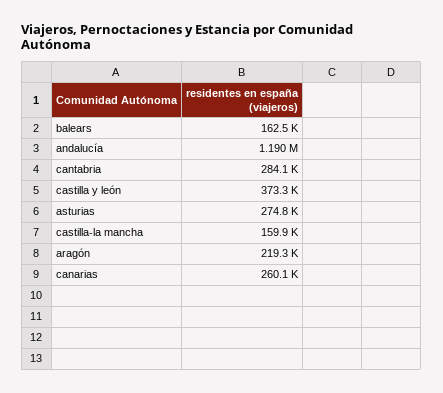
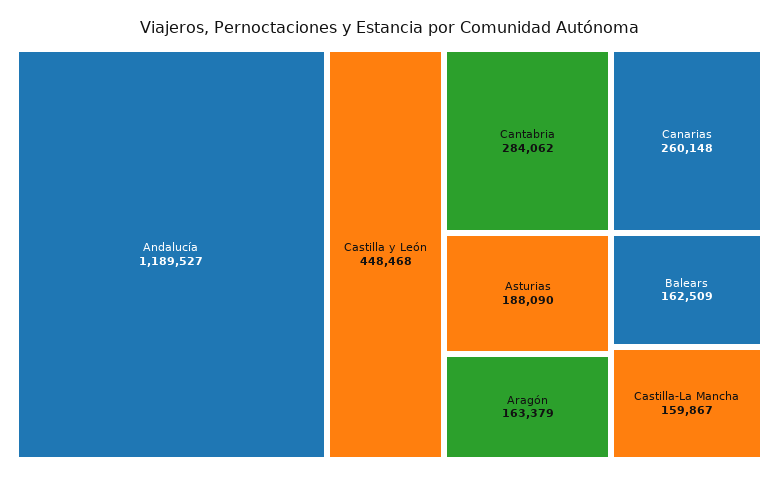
  {
    "balears": 162509,
    "andalucía": 1189527,
    "cantabria": 284062,
-   "castilla y león": 373300,
+   "castilla y león": 448468,
-   "asturias": 274800,
+   "asturias": 188090,
    "castilla-la mancha": 159867,
-   "aragón": 219300,
+   "aragón": 163379,
    "canarias": 260148
  }

